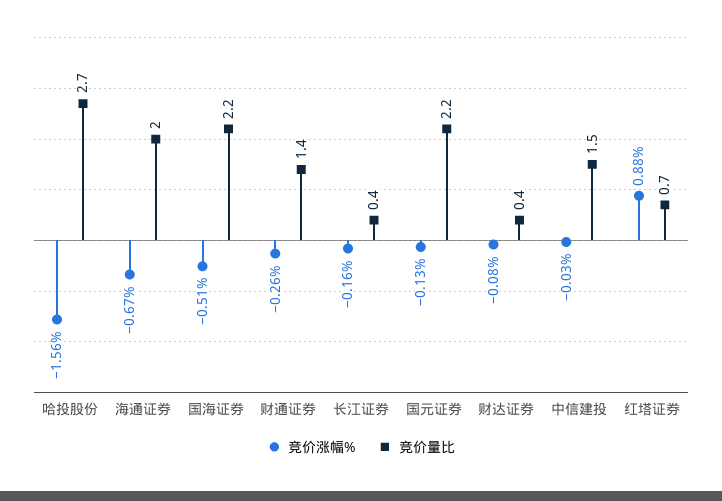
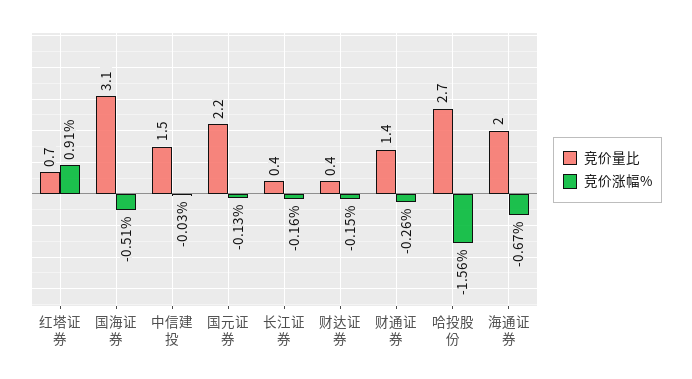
  {
    "竞价涨幅%": {
      "哈投股份": -1.56,
      "海通证券": -0.67,
      "国海证券": -0.51,
      "财通证券": -0.26,
      "长江证券": -0.16,
      "国元证券": -0.13,
-     "财达证券": -0.08,
+     "财达证券": -0.15,
      "中信建投": -0.03,
-     "红塔证券": 0.88
+     "红塔证券": 0.91
    },
    "竞价量比": {
      "哈投股份": 2.7,
      "海通证券": 2,
-     "国海证券": 2.2,
+     "国海证券": 3.1,
      "财通证券": 1.4,
      "长江证券": 0.4,
      "国元证券": 2.2,
      "财达证券": 0.4,
      "中信建投": 1.5,
      "红塔证券": 0.7
    }
  }

